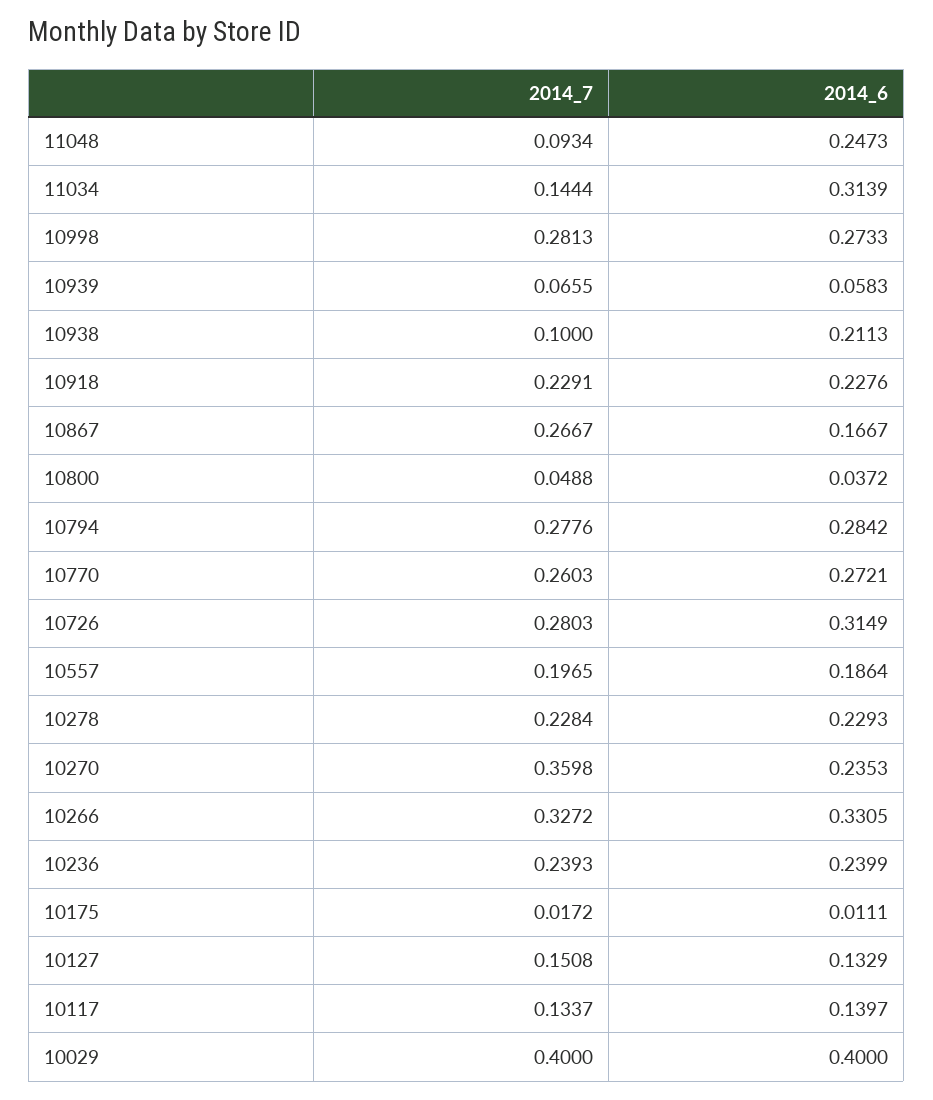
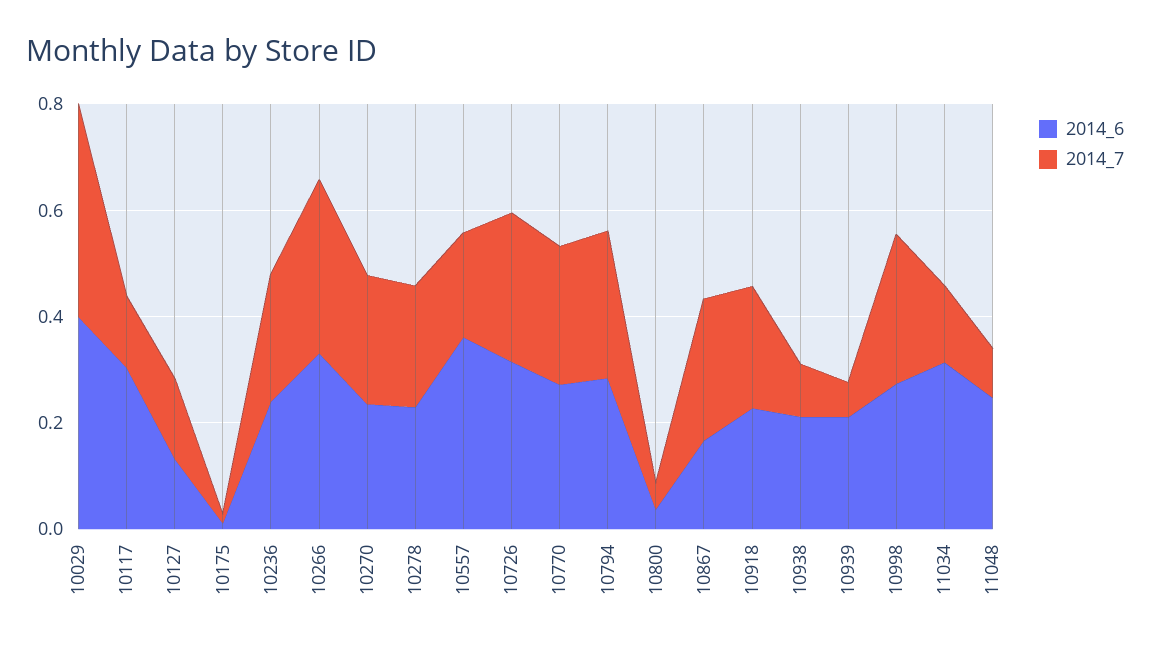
  {
    "2014_7": {
      "11048": 0.0934,
      "11034": 0.1444,
      "10998": 0.2813,
      "10939": 0.0655,
      "10938": 0.1,
      "10918": 0.2291,
      "10867": 0.2667,
      "10800": 0.0488,
      "10794": 0.2776,
      "10770": 0.2603,
      "10726": 0.2803,
      "10557": 0.1965,
      "10278": 0.2284,
-     "10270": 0.3598,
+     "10270": 0.25,
      "10266": 0.3272,
      "10236": 0.2393,
      "10175": 0.0172,
      "10127": 0.1508,
      "10117": 0.1337,
      "10029": 0.4
    },
    "2014_6": {
      "11048": 0.2473,
      "11034": 0.3139,
      "10998": 0.2733,
-     "10939": 0.0583,
+     "10939": 0.2,
      "10938": 0.2113,
      "10918": 0.2276,
      "10867": 0.1667,
      "10800": 0.0372,
      "10794": 0.2842,
      "10770": 0.2721,
      "10726": 0.3149,
-     "10557": 0.1864,
+     "10557": 0.35,
      "10278": 0.2293,
      "10270": 0.2353,
      "10266": 0.3305,
      "10236": 0.2399,
      "10175": 0.0111,
      "10127": 0.1329,
-     "10117": 0.1397,
+     "10117": 0.3,
      "10029": 0.4
    }
  }

